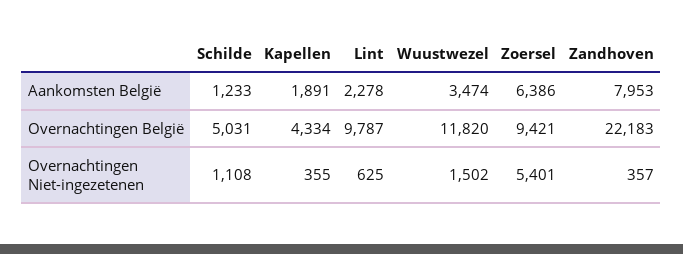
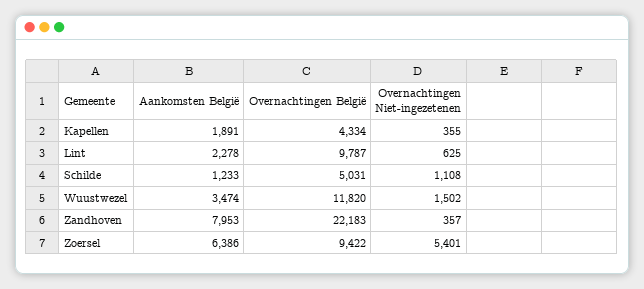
  {
    "Schilde": {
      "Aankomsten België": 1233,
      "Overnachtingen België": 5031,
      "Overnachtingen Niet-ingezetenen": 1108
    },
    "Kapellen": {
      "Aankomsten België": 1891,
      "Overnachtingen België": 4334,
      "Overnachtingen Niet-ingezetenen": 355
    },
    "Lint": {
      "Aankomsten België": 2278,
      "Overnachtingen België": 9787,
      "Overnachtingen Niet-ingezetenen": 625
    },
    "Wuustwezel": {
      "Aankomsten België": 3474,
      "Overnachtingen België": 11820,
      "Overnachtingen Niet-ingezetenen": 1502
    },
    "Zoersel": {
      "Aankomsten België": 6386,
-     "Overnachtingen België": 9421,
+     "Overnachtingen België": 9422,
      "Overnachtingen Niet-ingezetenen": 5401
    },
    "Zandhoven": {
      "Aankomsten België": 7953,
      "Overnachtingen België": 22183,
      "Overnachtingen Niet-ingezetenen": 357
    }
  }

